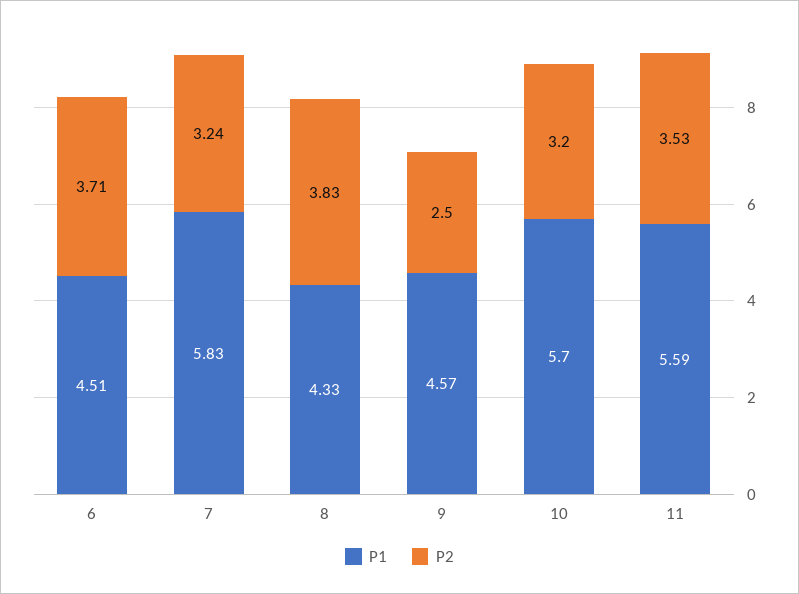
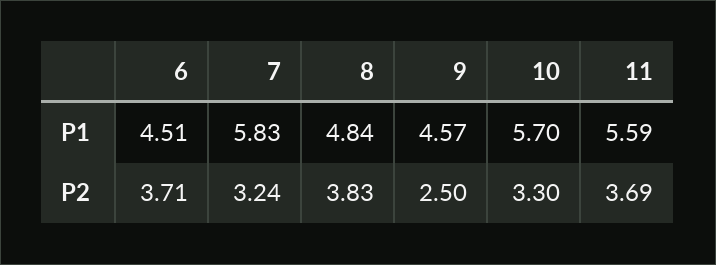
  {
    "P1": {
      "6": 4.51,
      "7": 5.83,
-     "8": 4.33,
+     "8": 4.84,
      "9": 4.57,
      "10": 5.7,
      "11": 5.59
    },
    "P2": {
      "6": 3.71,
      "7": 3.24,
      "8": 3.83,
      "9": 2.5,
-     "10": 3.2,
+     "10": 3.3,
-     "11": 3.53
+     "11": 3.69
    }
  }

